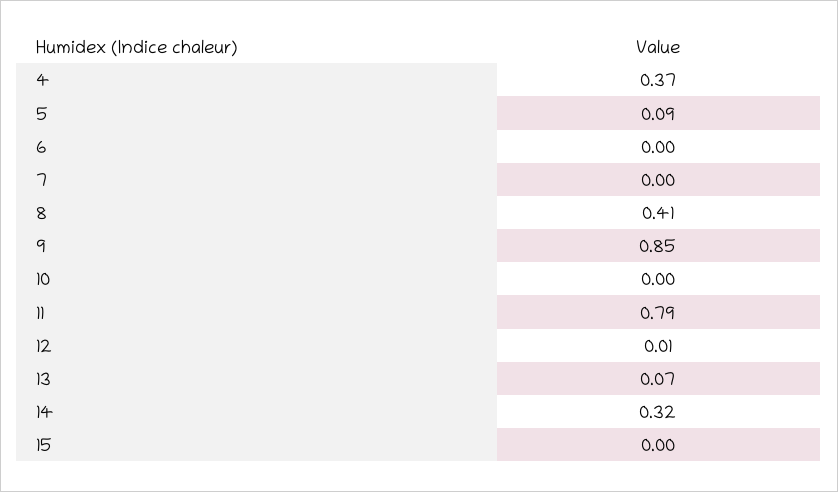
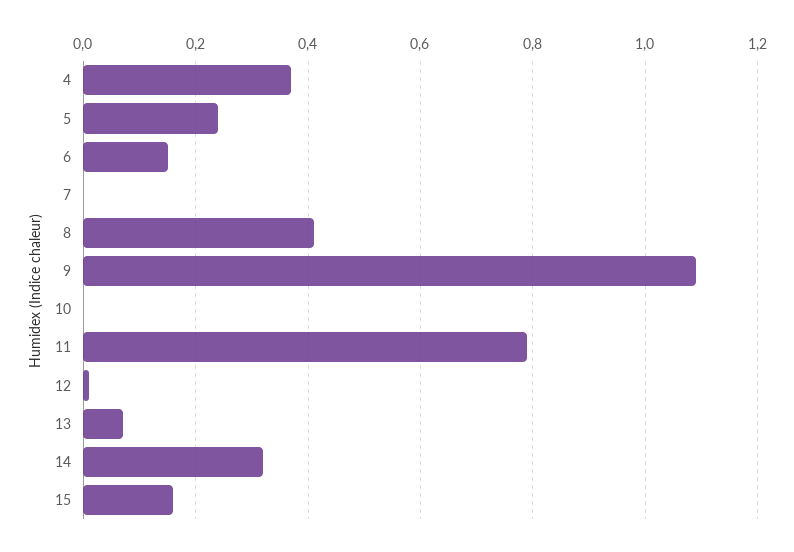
  {
    "4": 0.37,
-   "5": 0.09,
+   "5": 0.25,
-   "6": 0,
+   "6": 0.15,
    "7": 0,
    "8": 0.41,
-   "9": 0.85,
+   "9": 1.1,
    "10": 0,
    "11": 0.79,
    "12": 0.01,
    "13": 0.07,
    "14": 0.32,
-   "15": 0
+   "15": 0.15
  }

